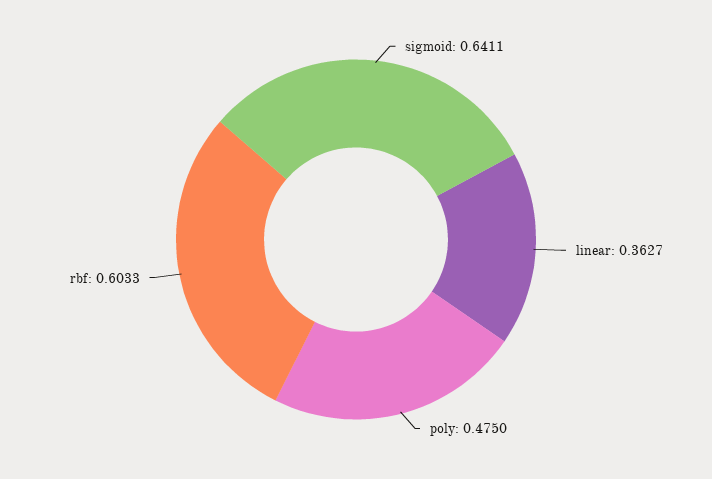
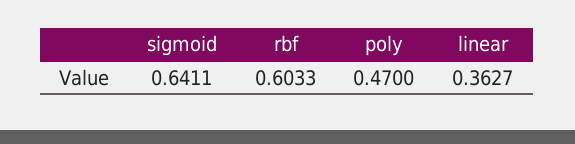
  {
    "sigmoid": 0.6411,
    "linear": 0.3627,
-   "poly": 0.475,
+   "poly": 0.47,
    "rbf": 0.6033
  }

